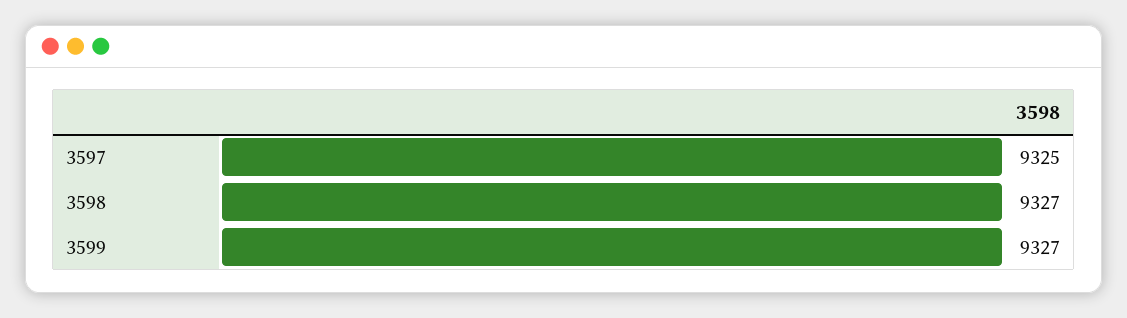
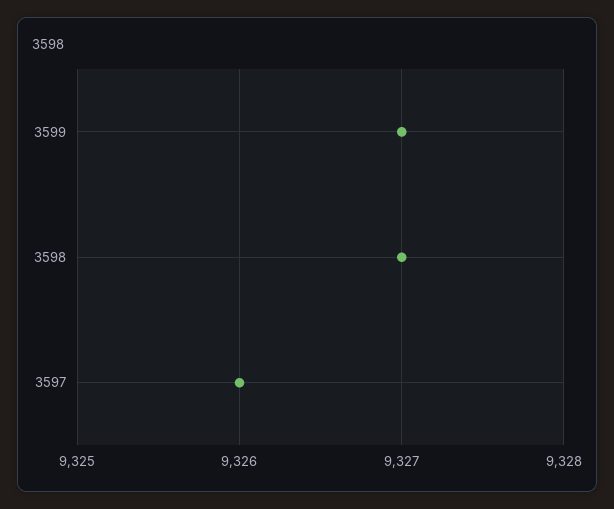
  {
-   "3597": 9325,
+   "3597": 9326,
    "3598": 9327,
    "3599": 9327
  }

